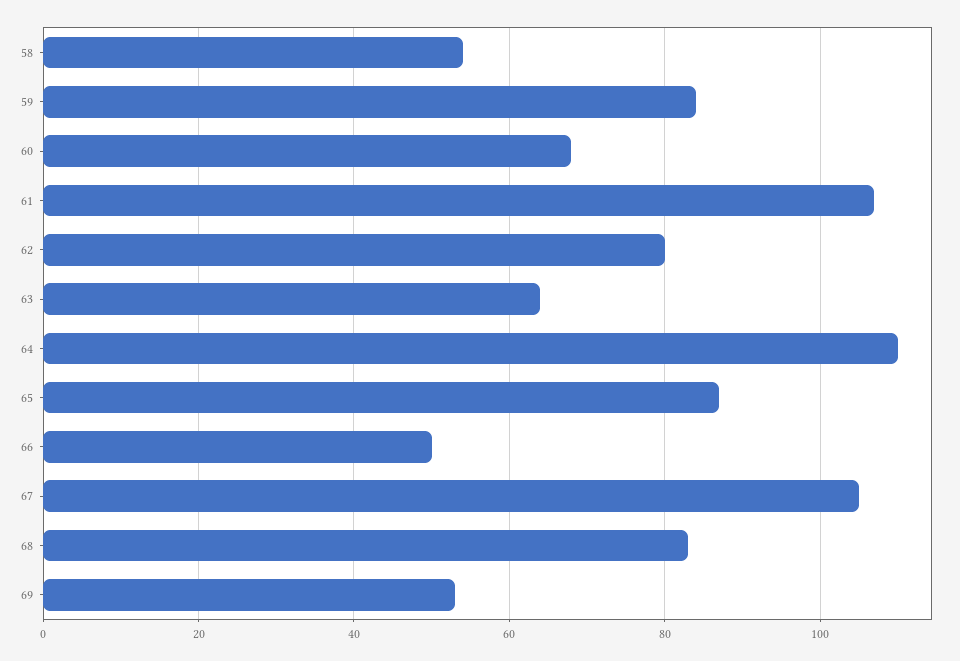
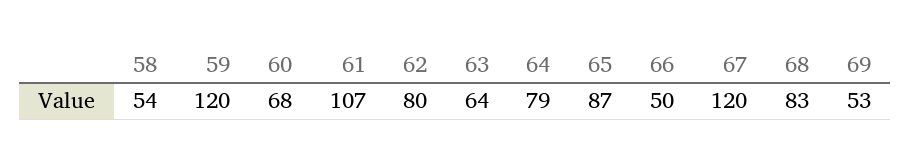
  {
    "58": 54,
-   "59": 85,
+   "59": 120,
    "60": 68,
    "61": 107,
    "62": 80,
    "63": 64,
-   "64": 110,
+   "64": 79,
    "65": 87,
    "66": 50,
-   "67": 105,
+   "67": 120,
    "68": 83,
    "69": 53
  }

